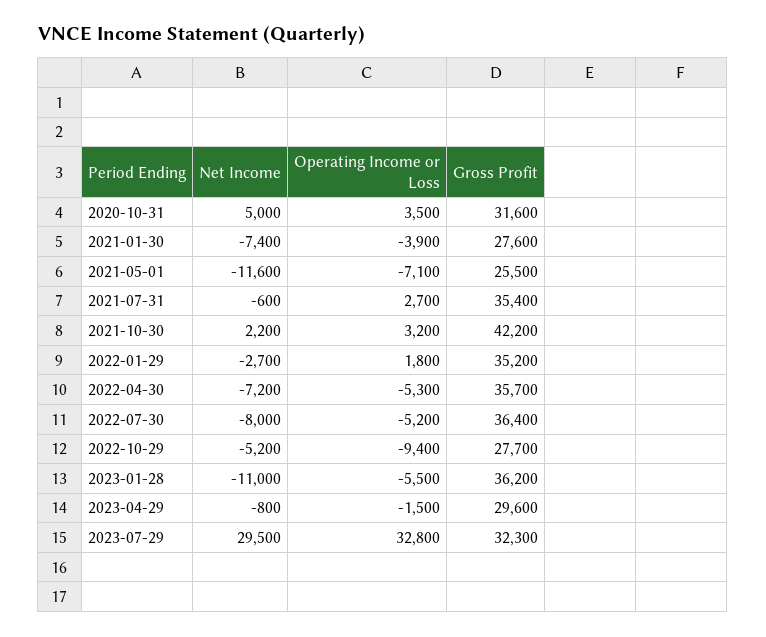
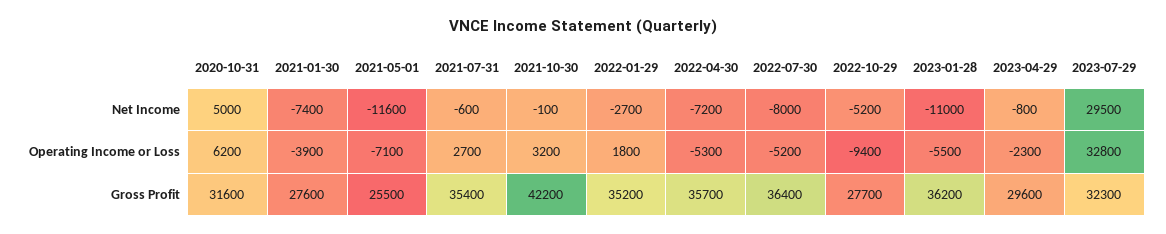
  {
    "Net Income": {
      "2020-10-31": 5000,
      "2021-01-30": -7400,
      "2021-05-01": -11600,
      "2021-07-31": -600,
-     "2021-10-30": 2200,
+     "2021-10-30": -100,
      "2022-01-29": -2700,
      "2022-04-30": -7200,
      "2022-07-30": -8000,
      "2022-10-29": -5200,
      "2023-01-28": -11000,
      "2023-04-29": -800,
      "2023-07-29": 29500
    },
    "Operating Income or Loss": {
-     "2020-10-31": 3500,
+     "2020-10-31": 6200,
      "2021-01-30": -3900,
      "2021-05-01": -7100,
      "2021-07-31": 2700,
      "2021-10-30": 3200,
      "2022-01-29": 1800,
      "2022-04-30": -5300,
      "2022-07-30": -5200,
      "2022-10-29": -9400,
      "2023-01-28": -5500,
-     "2023-04-29": -1500,
+     "2023-04-29": -2300,
      "2023-07-29": 32800
    },
    "Gross Profit": {
      "2020-10-31": 31600,
      "2021-01-30": 27600,
      "2021-05-01": 25500,
      "2021-07-31": 35400,
      "2021-10-30": 42200,
      "2022-01-29": 35200,
      "2022-04-30": 35700,
      "2022-07-30": 36400,
      "2022-10-29": 27700,
      "2023-01-28": 36200,
      "2023-04-29": 29600,
      "2023-07-29": 32300
    }
  }

